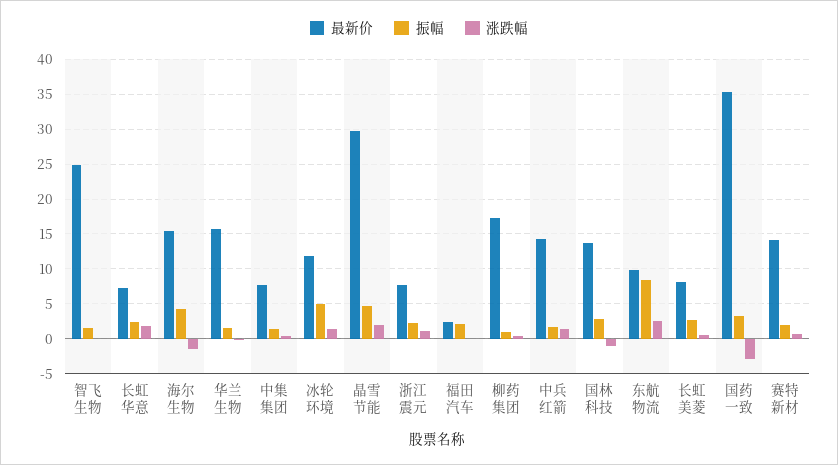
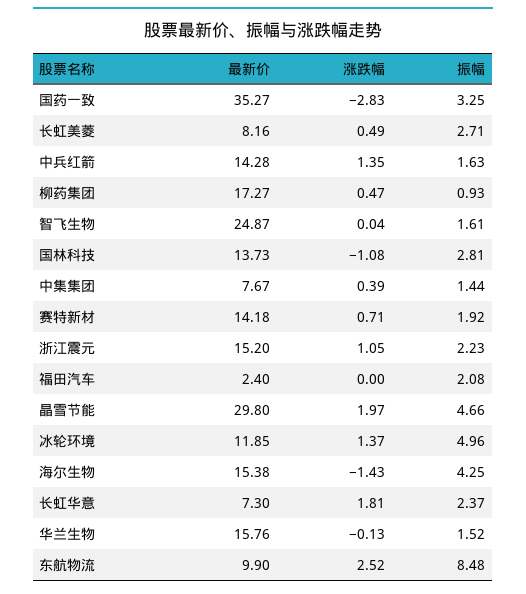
  {
    "最新价": {
      "智飞生物": 24.87,
      "长虹华意": 7.3,
      "海尔生物": 15.38,
      "华兰生物": 15.76,
      "中集集团": 7.67,
      "冰轮环境": 11.85,
      "晶雪节能": 29.8,
-     "浙江震元": 8,
+     "浙江震元": 15.2,
      "福田汽车": 2.4,
      "柳药集团": 17.27,
      "中兵红箭": 14.28,
      "国林科技": 13.73,
      "东航物流": 9.9,
      "长虹美菱": 8.16,
      "国药一致": 35.27,
      "赛特新材": 14.18
    },
    "振幅": {
      "智飞生物": 1.61,
      "长虹华意": 2.37,
      "海尔生物": 4.25,
      "华兰生物": 1.52,
      "中集集团": 1.44,
      "冰轮环境": 4.96,
      "晶雪节能": 4.66,
      "浙江震元": 2.23,
      "福田汽车": 2.08,
      "柳药集团": 0.93,
      "中兵红箭": 1.63,
      "国林科技": 2.81,
      "东航物流": 8.48,
      "长虹美菱": 2.71,
      "国药一致": 3.25,
      "赛特新材": 1.92
    },
    "涨跌幅": {
      "智飞生物": 0.04,
      "长虹华意": 1.81,
      "海尔生物": -1.43,
      "华兰生物": -0.13,
      "中集集团": 0.39,
      "冰轮环境": 1.37,
      "晶雪节能": 1.97,
      "浙江震元": 1.05,
      "福田汽车": 0,
      "柳药集团": 0.47,
      "中兵红箭": 1.35,
      "国林科技": -1.08,
      "东航物流": 2.52,
      "长虹美菱": 0.49,
      "国药一致": -2.83,
      "赛特新材": 0.71
    }
  }

